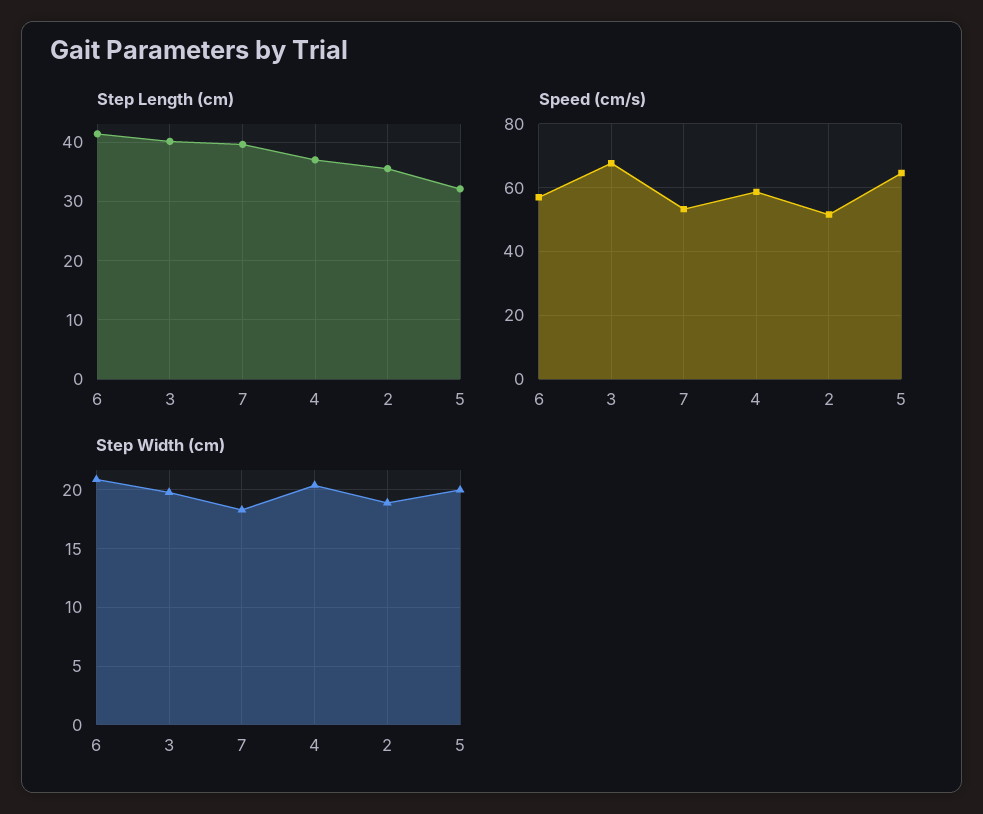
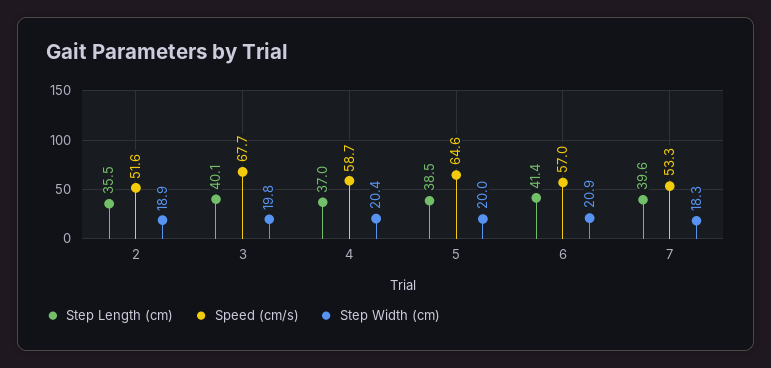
  {
    "Step Length (cm)": {
      "6": 41.4,
      "3": 40.1,
      "7": 39.6,
      "4": 37,
      "2": 35.5,
-     "5": 32
+     "5": 38.5
    },
    "Speed (cm/s)": {
      "6": 57,
      "3": 67.7,
      "7": 53.3,
      "4": 58.7,
      "2": 51.6,
      "5": 64.6
    },
    "Step Width (cm)": {
      "6": 20.9,
      "3": 19.8,
      "7": 18.3,
      "4": 20.4,
      "2": 18.9,
      "5": 20
    }
  }

